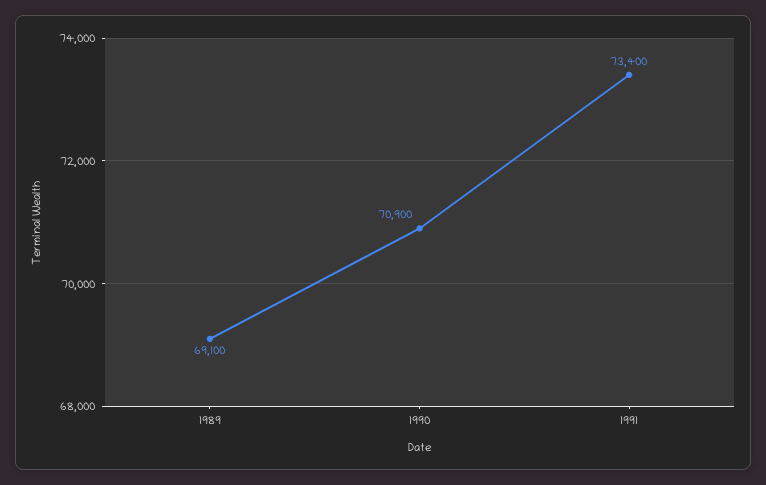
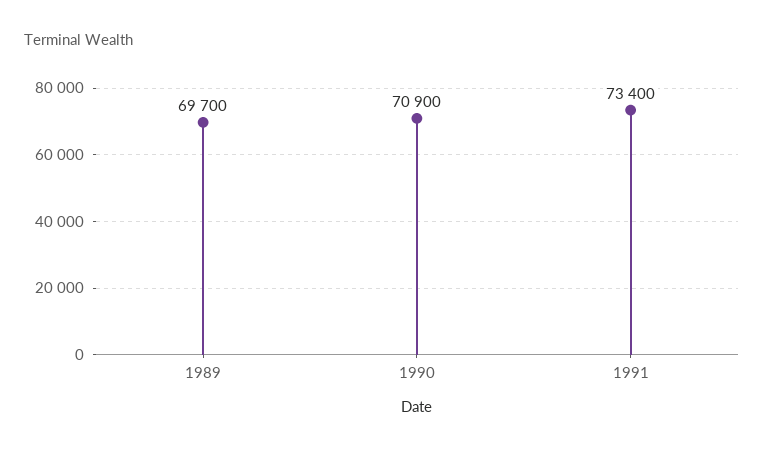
  {
-   "1989": 69100,
+   "1989": 69700,
    "1990": 70900,
    "1991": 73400
  }

